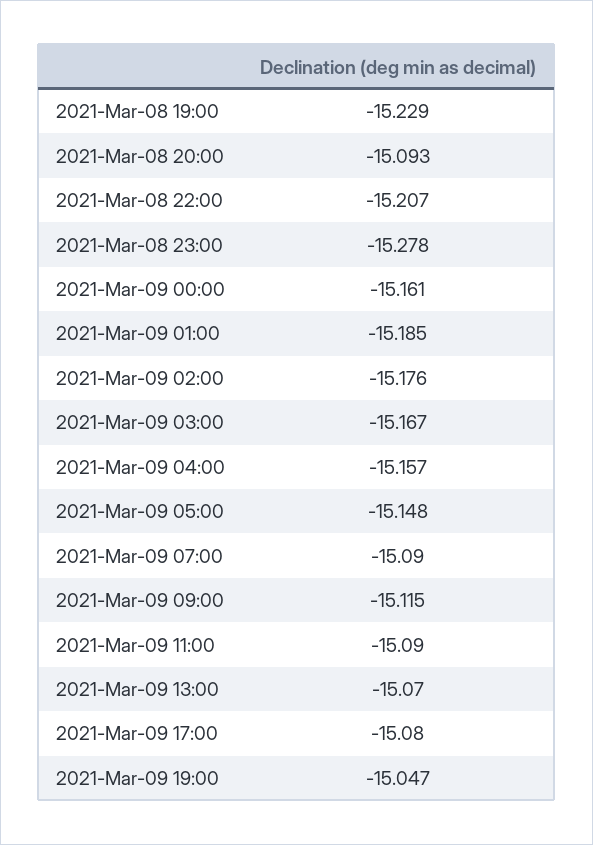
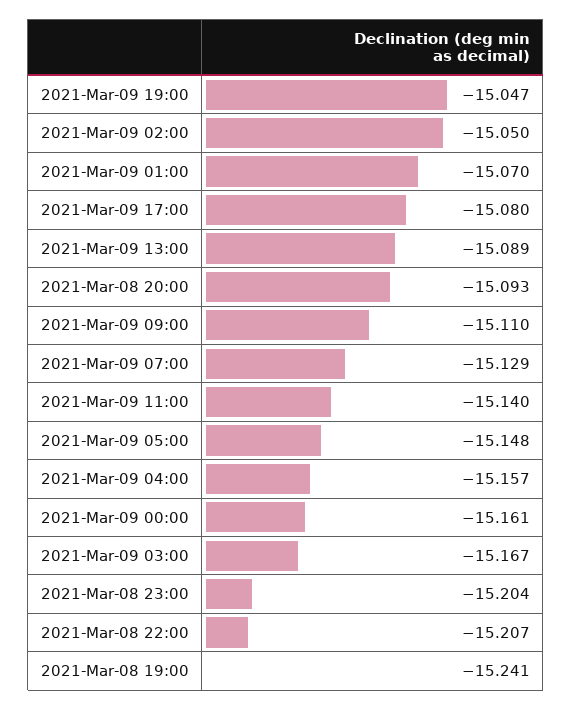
  {
-   "2021-Mar-08 19:00": -15.229,
+   "2021-Mar-08 19:00": -15.241,
    "2021-Mar-08 20:00": -15.093,
    "2021-Mar-08 22:00": -15.207,
-   "2021-Mar-08 23:00": -15.278,
+   "2021-Mar-08 23:00": -15.204,
    "2021-Mar-09 00:00": -15.161,
-   "2021-Mar-09 01:00": -15.185,
+   "2021-Mar-09 01:00": -15.07,
-   "2021-Mar-09 02:00": -15.176,
+   "2021-Mar-09 02:00": -15.05,
    "2021-Mar-09 03:00": -15.167,
    "2021-Mar-09 04:00": -15.157,
    "2021-Mar-09 05:00": -15.148,
-   "2021-Mar-09 07:00": -15.09,
+   "2021-Mar-09 07:00": -15.129,
-   "2021-Mar-09 09:00": -15.115,
+   "2021-Mar-09 09:00": -15.11,
-   "2021-Mar-09 11:00": -15.09,
+   "2021-Mar-09 11:00": -15.14,
-   "2021-Mar-09 13:00": -15.07,
+   "2021-Mar-09 13:00": -15.089,
    "2021-Mar-09 17:00": -15.08,
    "2021-Mar-09 19:00": -15.047
  }

